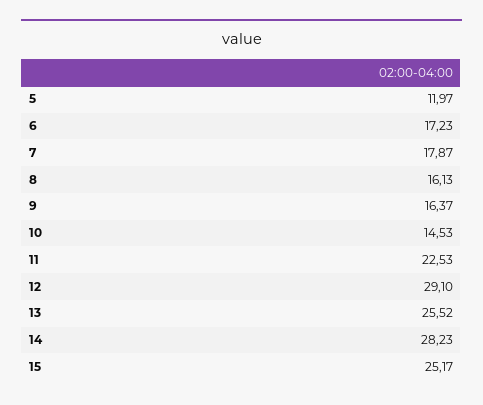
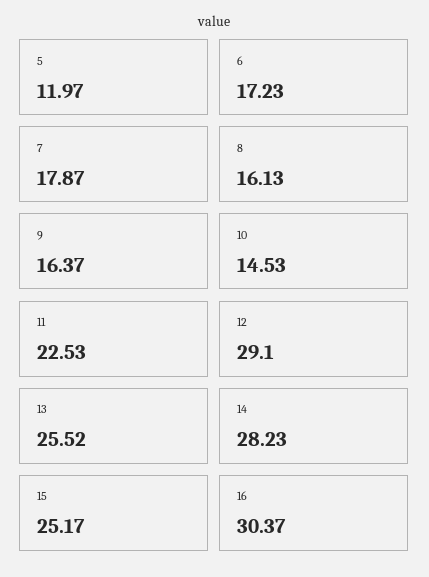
  {
    "5": 11.97,
    "6": 17.23,
    "7": 17.87,
    "8": 16.13,
    "9": 16.37,
    "10": 14.53,
    "11": 22.53,
    "12": 29.1,
    "13": 25.52,
    "14": 28.23,
-   "15": 25.17
+   "15": 25.17,
+   "16": 30.37
  }

